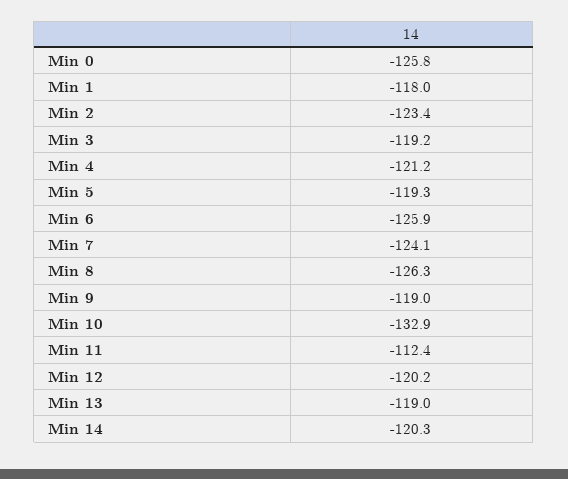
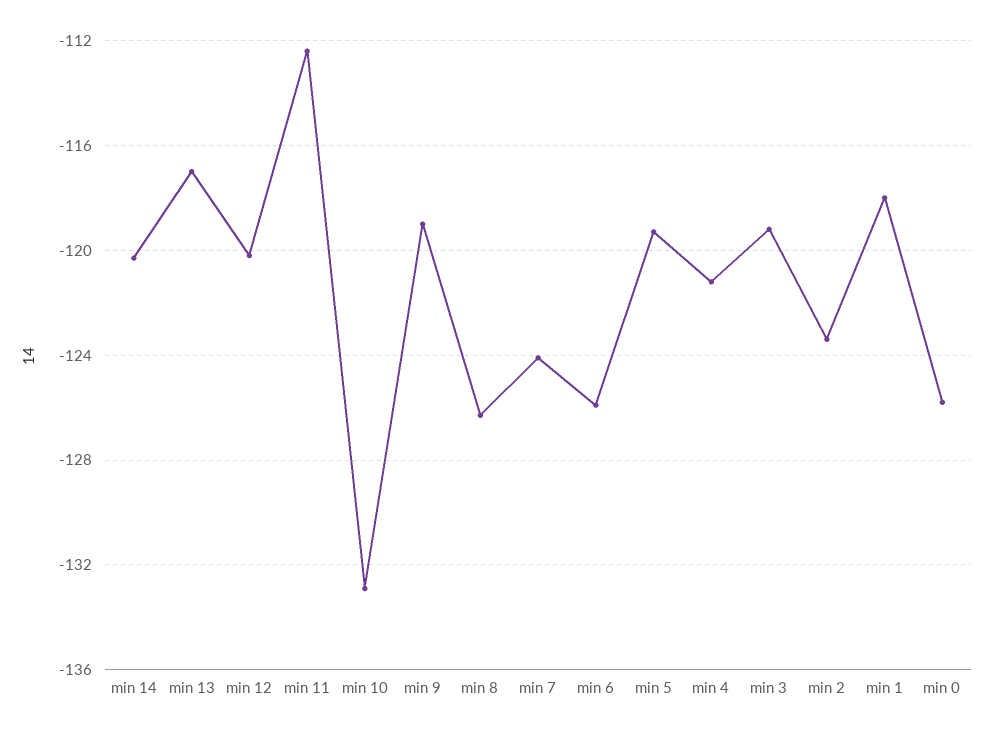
  {
    "Min 0": -125.8,
    "Min 1": -118,
    "Min 2": -123.4,
    "Min 3": -119.2,
    "Min 4": -121.2,
    "Min 5": -119.3,
    "Min 6": -125.9,
    "Min 7": -124.1,
    "Min 8": -126.3,
    "Min 9": -119,
    "Min 10": -132.9,
    "Min 11": -112.4,
    "Min 12": -120.2,
-   "Min 13": -119,
+   "Min 13": -117,
    "Min 14": -120.3
  }

